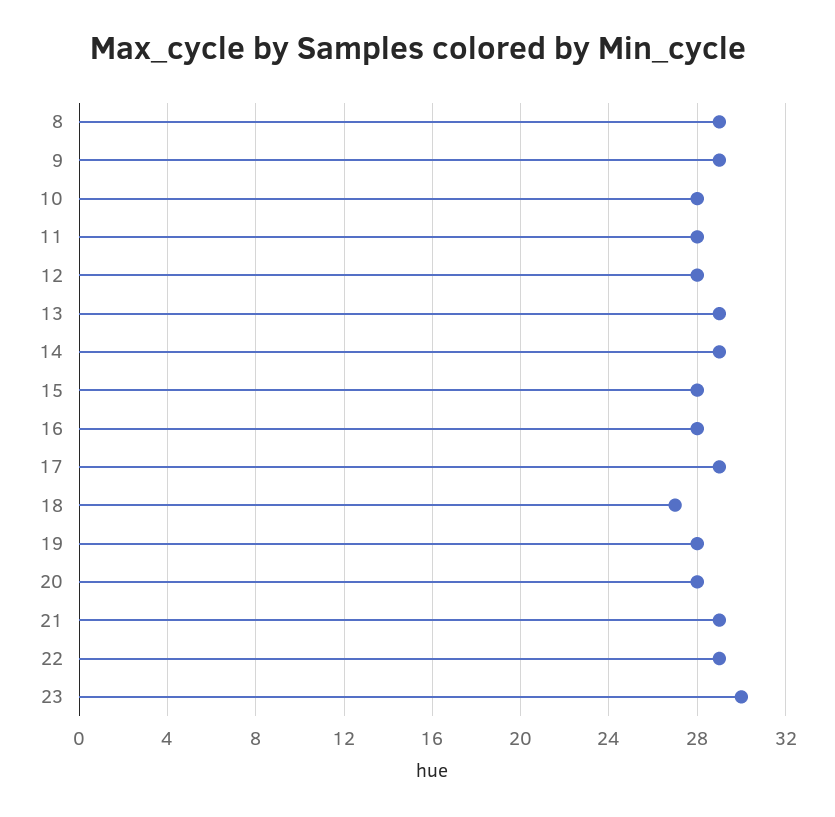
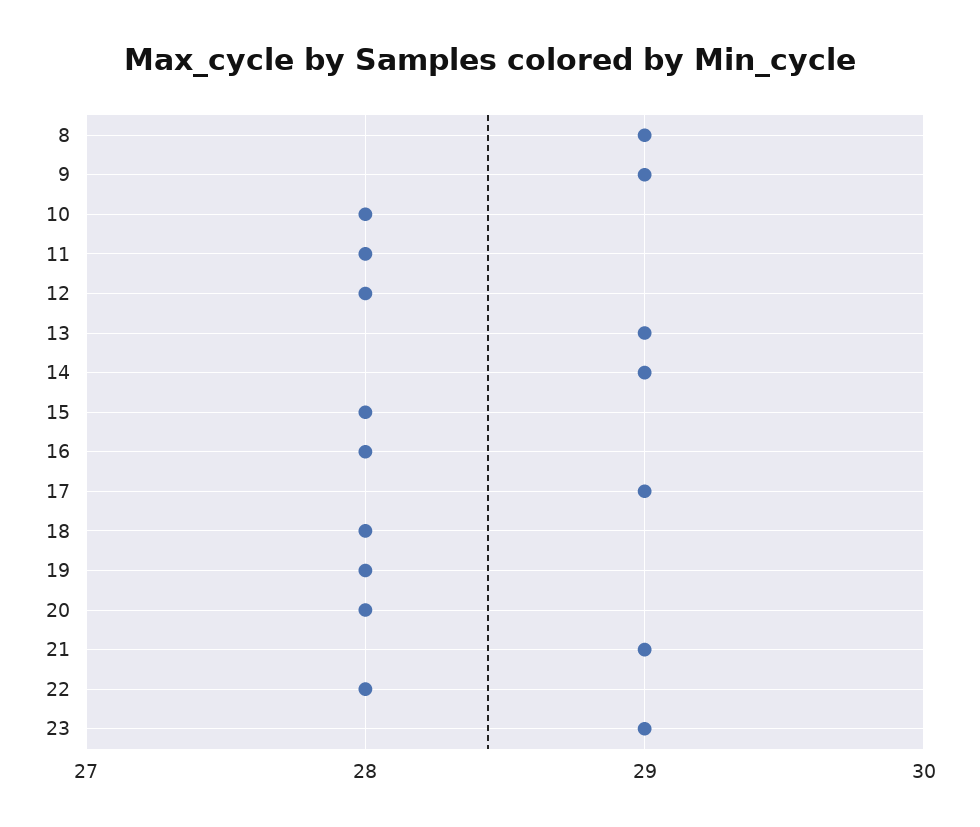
  {
    "8": 29,
    "9": 29,
    "10": 28,
    "11": 28,
    "12": 28,
    "13": 29,
    "14": 29,
    "15": 28,
    "16": 28,
    "17": 29,
-   "18": 27,
+   "18": 28,
    "19": 28,
    "20": 28,
    "21": 29,
-   "22": 29,
+   "22": 28,
-   "23": 30
+   "23": 29
  }

